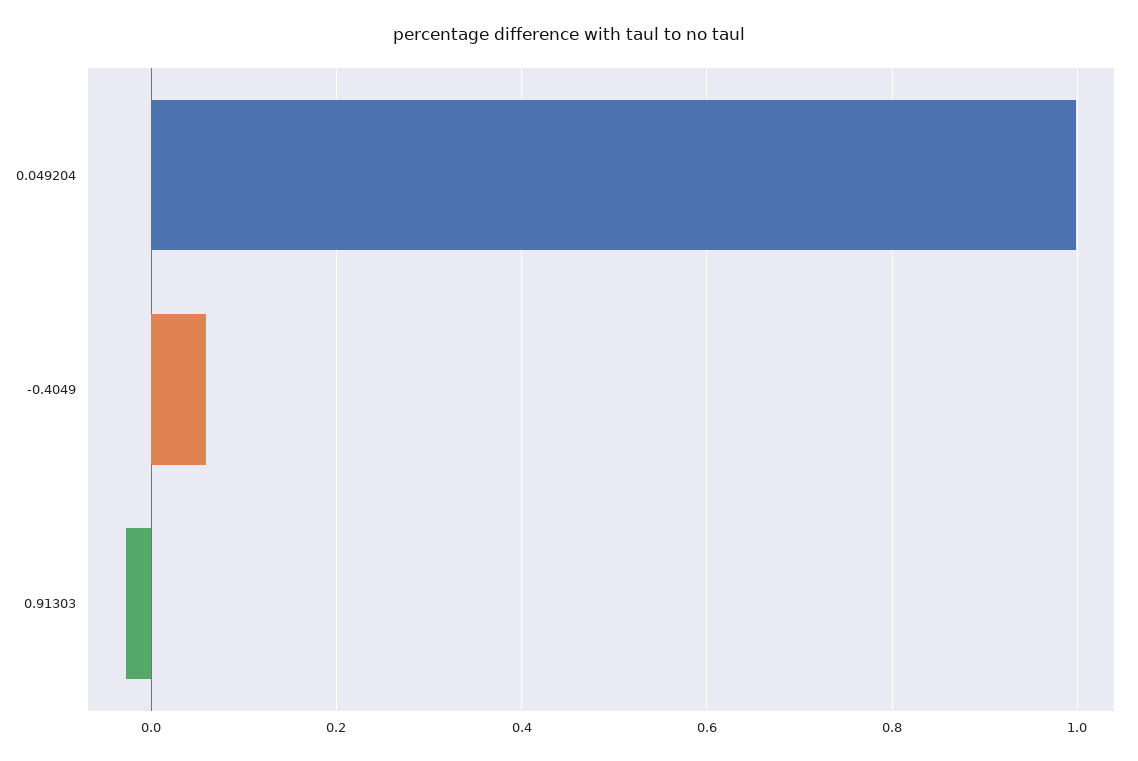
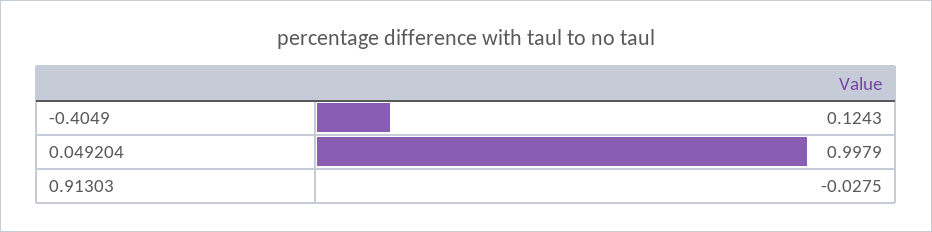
  {
    "0.049204": 0.9979,
-   "-0.4049": 0.06,
+   "-0.4049": 0.1243,
    "0.91303": -0.0275
  }

